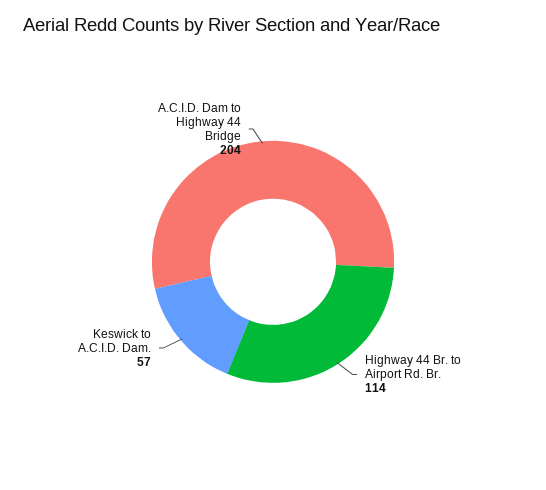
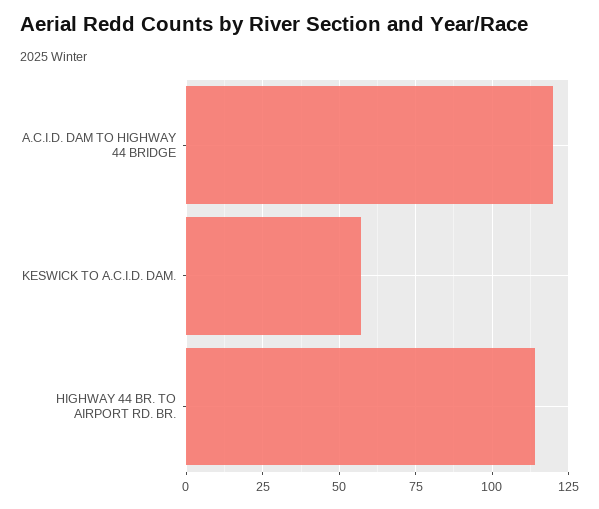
  {
    "Highway 44 Br. to Airport Rd. Br.": 114,
    "Keswick to A.C.I.D. Dam.": 57,
-   "A.C.I.D. Dam to Highway 44 Bridge": 204
+   "A.C.I.D. Dam to Highway 44 Bridge": 120
  }

